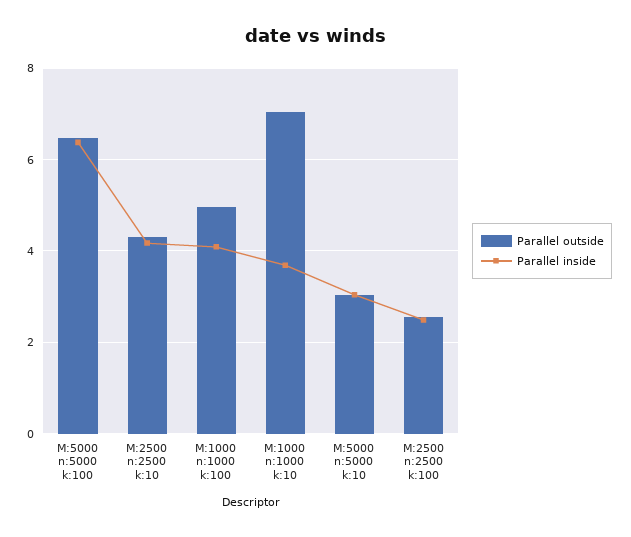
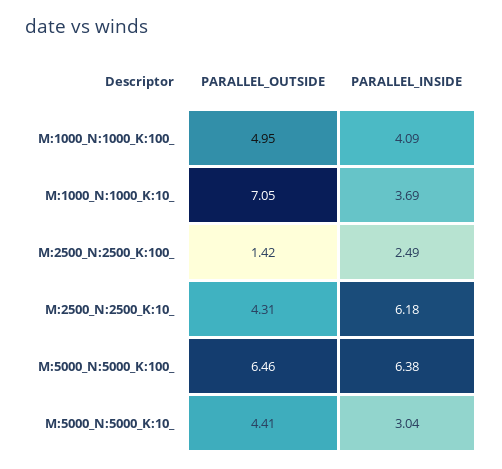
  {
    "Parallel outside": {
      "M:5000 n:5000 k:100": 6.46,
      "M:2500 n:2500 k:10": 4.31,
      "M:1000 n:1000 k:100": 4.95,
      "M:1000 n:1000 k:10": 7.05,
-     "M:5000 n:5000 k:10": 3,
+     "M:5000 n:5000 k:10": 4.41,
-     "M:2500 n:2500 k:100": 2.6
+     "M:2500 n:2500 k:100": 1.42
    },
    "Parallel inside": {
      "M:5000 n:5000 k:100": 6.38,
-     "M:2500 n:2500 k:10": 4.2,
+     "M:2500 n:2500 k:10": 6.18,
      "M:1000 n:1000 k:100": 4.09,
      "M:1000 n:1000 k:10": 3.69,
      "M:5000 n:5000 k:10": 3.04,
      "M:2500 n:2500 k:100": 2.49
    }
  }

